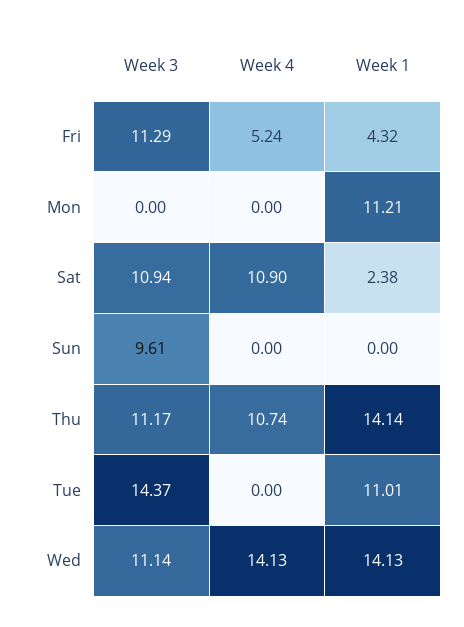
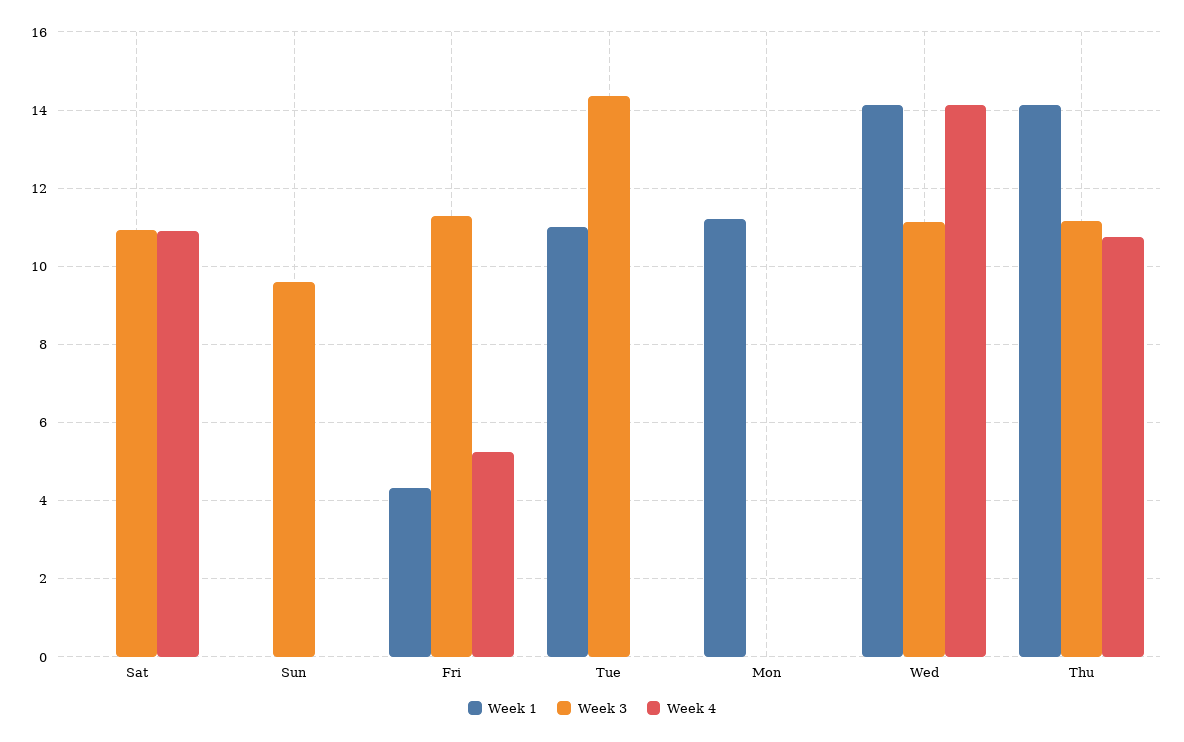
  {
    "Week 3": {
      "Fri": 11.29,
      "Mon": 0,
      "Sat": 10.94,
      "Sun": 9.61,
      "Thu": 11.17,
      "Tue": 14.37,
      "Wed": 11.14
    },
    "Week 4": {
      "Fri": 5.24,
      "Mon": 0,
      "Sat": 10.9,
      "Sun": 0,
      "Thu": 10.74,
      "Tue": 0,
      "Wed": 14.13
    },
    "Week 1": {
      "Fri": 4.32,
      "Mon": 11.21,
-     "Sat": 2.38,
+     "Sat": 0,
      "Sun": 0,
      "Thu": 14.14,
      "Tue": 11.01,
      "Wed": 14.13
    }
  }

